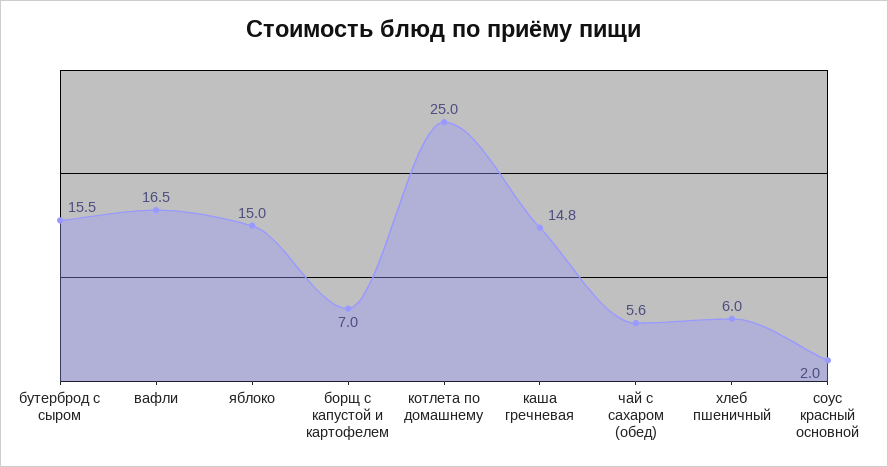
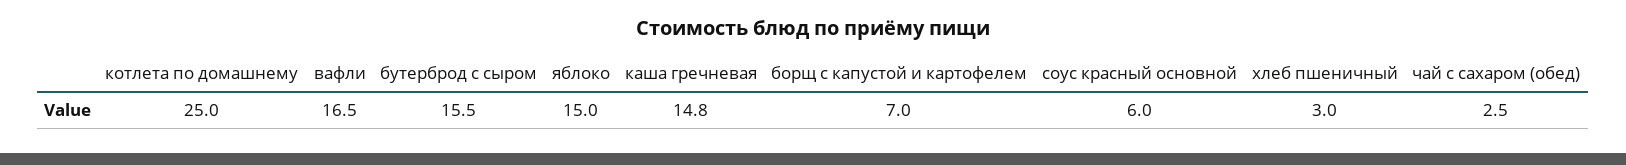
  {
    "бутерброд с сыром": 15.5,
    "вафли": 16.5,
    "яблоко": 15,
    "борщ с капустой и картофелем": 7,
    "котлета по домашнему": 25,
    "каша гречневая": 14.8,
-   "чай с сахаром (обед)": 5.6,
+   "чай с сахаром (обед)": 2.5,
-   "хлеб пшеничный": 6,
+   "хлеб пшеничный": 3,
-   "соус красный основной": 2
+   "соус красный основной": 6
  }

